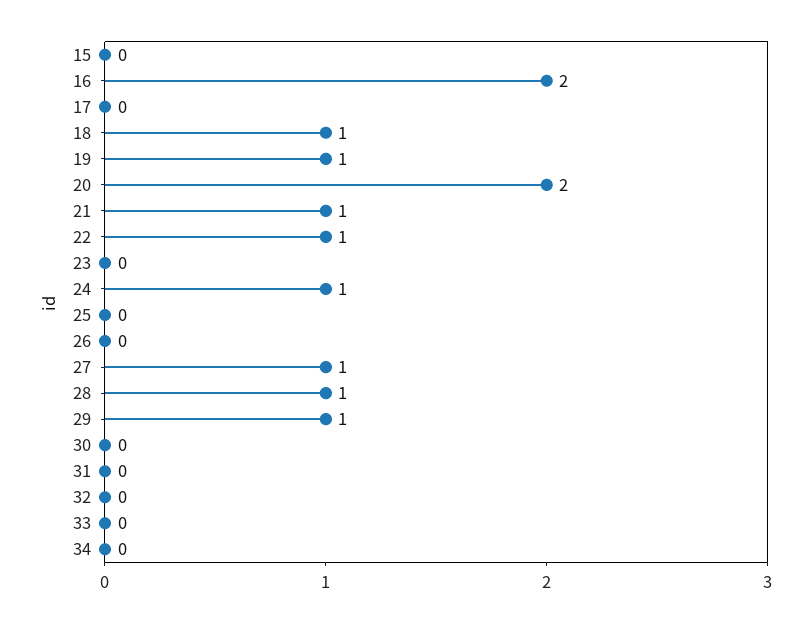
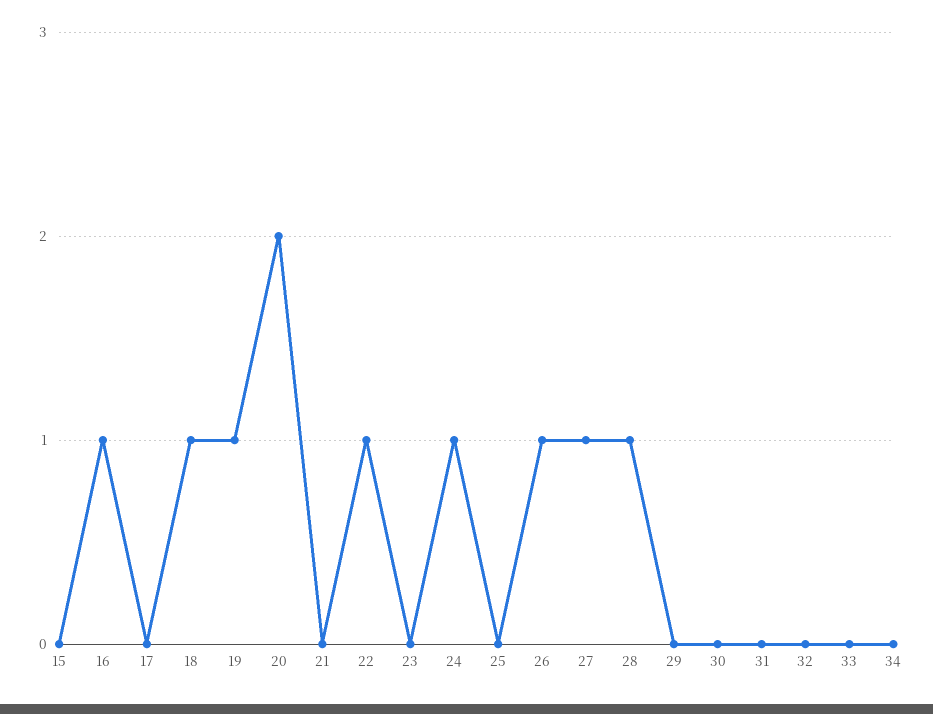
  {
    "15": 0,
-   "16": 2,
+   "16": 1,
    "17": 0,
    "18": 1,
    "19": 1,
    "20": 2,
-   "21": 1,
+   "21": 0,
    "22": 1,
    "23": 0,
    "24": 1,
    "25": 0,
-   "26": 0,
+   "26": 1,
    "27": 1,
    "28": 1,
-   "29": 1,
+   "29": 0,
    "30": 0,
    "31": 0,
    "32": 0,
    "33": 0,
    "34": 0
  }

